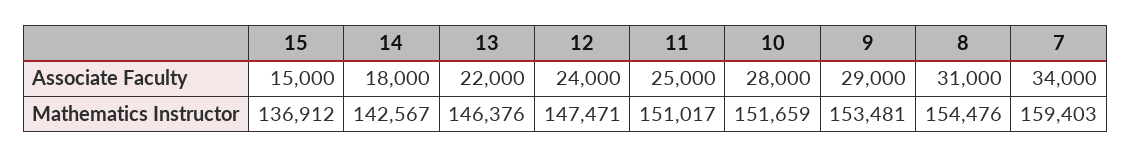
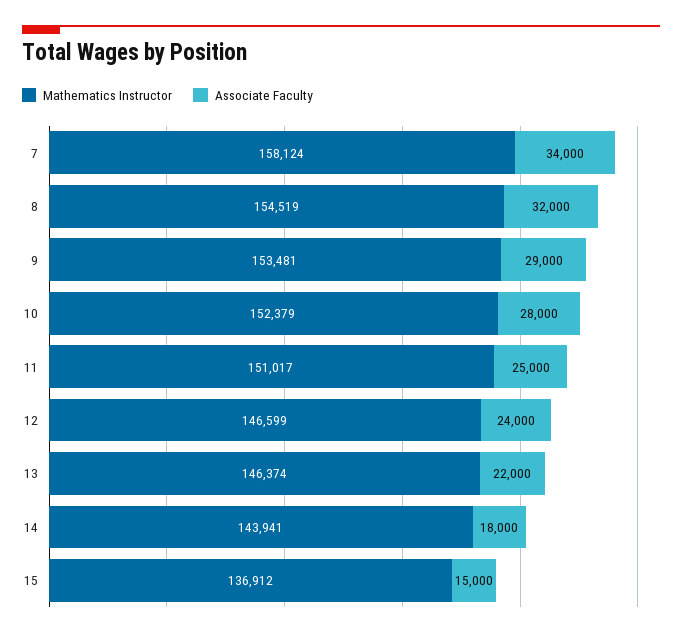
  {
    "Associate Faculty": {
      "15": 15000,
      "14": 18000,
      "13": 22000,
      "12": 24000,
      "11": 25000,
      "10": 28000,
      "9": 29000,
-     "8": 31000,
+     "8": 32000,
      "7": 34000
    },
    "Mathematics Instructor": {
      "15": 136912,
-     "14": 142567,
+     "14": 143941,
-     "13": 146376,
+     "13": 146374,
-     "12": 147471,
+     "12": 146599,
      "11": 151017,
-     "10": 151659,
+     "10": 152379,
      "9": 153481,
-     "8": 154476,
+     "8": 154519,
-     "7": 159403
+     "7": 158124
    }
  }

